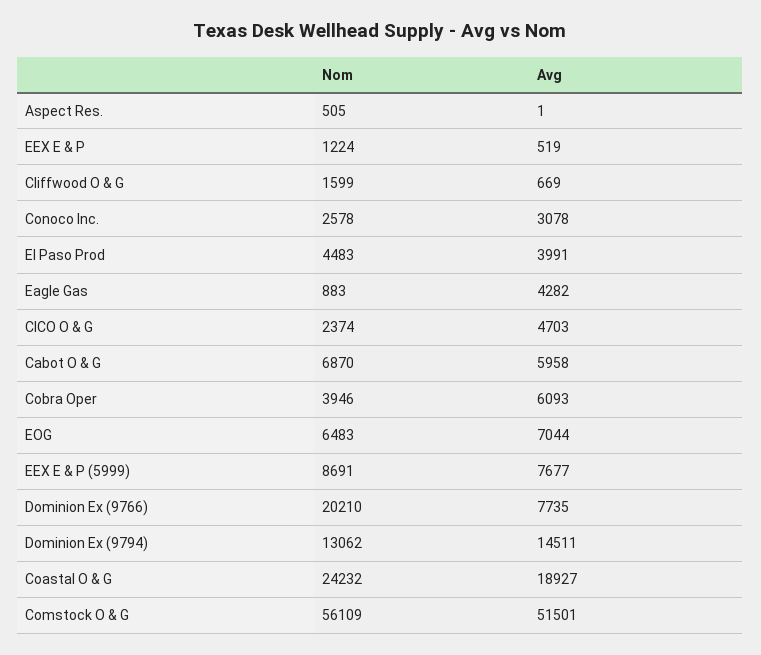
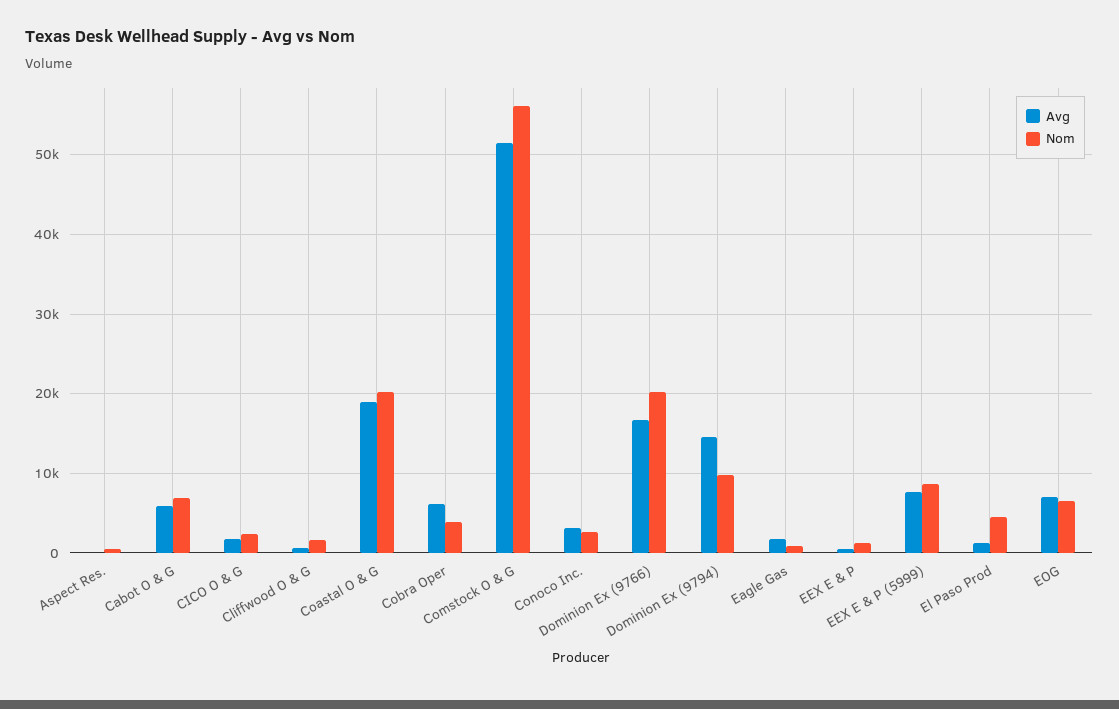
  {
    "Nom": {
      "Aspect Res.": 505,
      "EEX E & P": 1224,
      "Cliffwood O & G": 1599,
      "Conoco Inc.": 2578,
      "El Paso Prod": 4483,
      "Eagle Gas": 883,
      "CICO O & G": 2374,
      "Cabot O & G": 6870,
      "Cobra Oper": 3946,
      "EOG": 6483,
      "EEX E & P (5999)": 8691,
      "Dominion Ex (9766)": 20210,
-     "Dominion Ex (9794)": 13062,
+     "Dominion Ex (9794)": 10000,
-     "Coastal O & G": 24232,
+     "Coastal O & G": 20000,
      "Comstock O & G": 56109
    },
    "Avg": {
      "Aspect Res.": 1,
      "EEX E & P": 519,
      "Cliffwood O & G": 669,
      "Conoco Inc.": 3078,
-     "El Paso Prod": 3991,
+     "El Paso Prod": 1000,
-     "Eagle Gas": 4282,
+     "Eagle Gas": 2000,
-     "CICO O & G": 4703,
+     "CICO O & G": 2000,
      "Cabot O & G": 5958,
      "Cobra Oper": 6093,
      "EOG": 7044,
      "EEX E & P (5999)": 7677,
-     "Dominion Ex (9766)": 7735,
+     "Dominion Ex (9766)": 17000,
      "Dominion Ex (9794)": 14511,
      "Coastal O & G": 18927,
      "Comstock O & G": 51501
    }
  }

